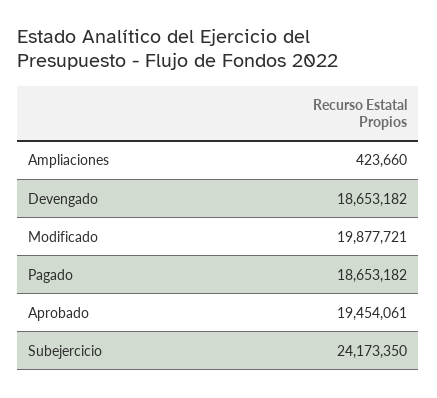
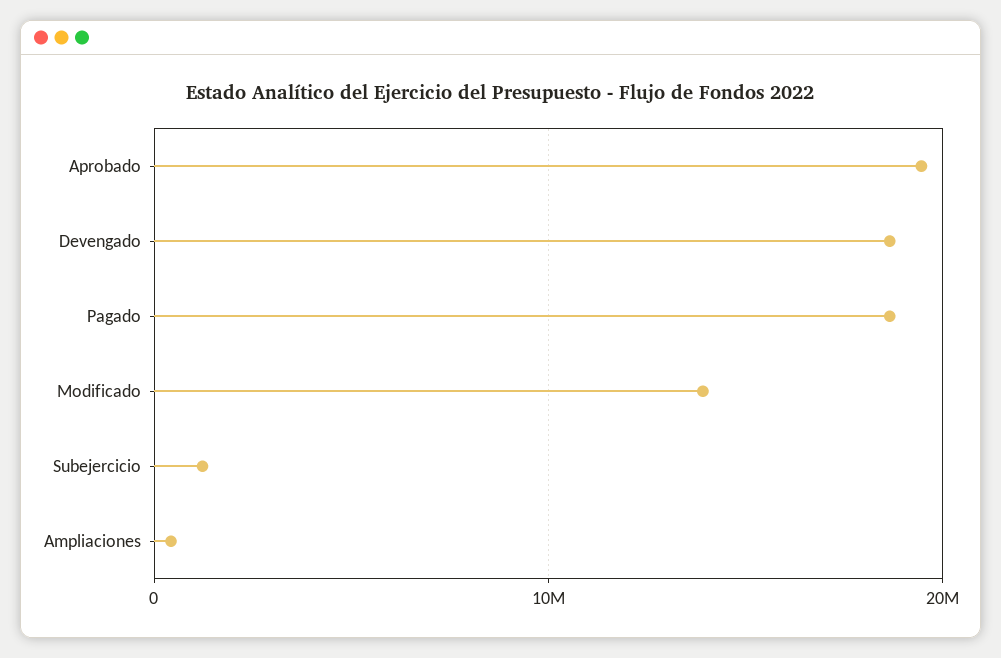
  {
    "Ampliaciones": 423660,
    "Devengado": 18653182,
-   "Modificado": 19877721,
+   "Modificado": 14000000,
    "Pagado": 18653182,
    "Aprobado": 19454061,
-   "Subejercicio": 24173350
+   "Subejercicio": 1000000
  }

